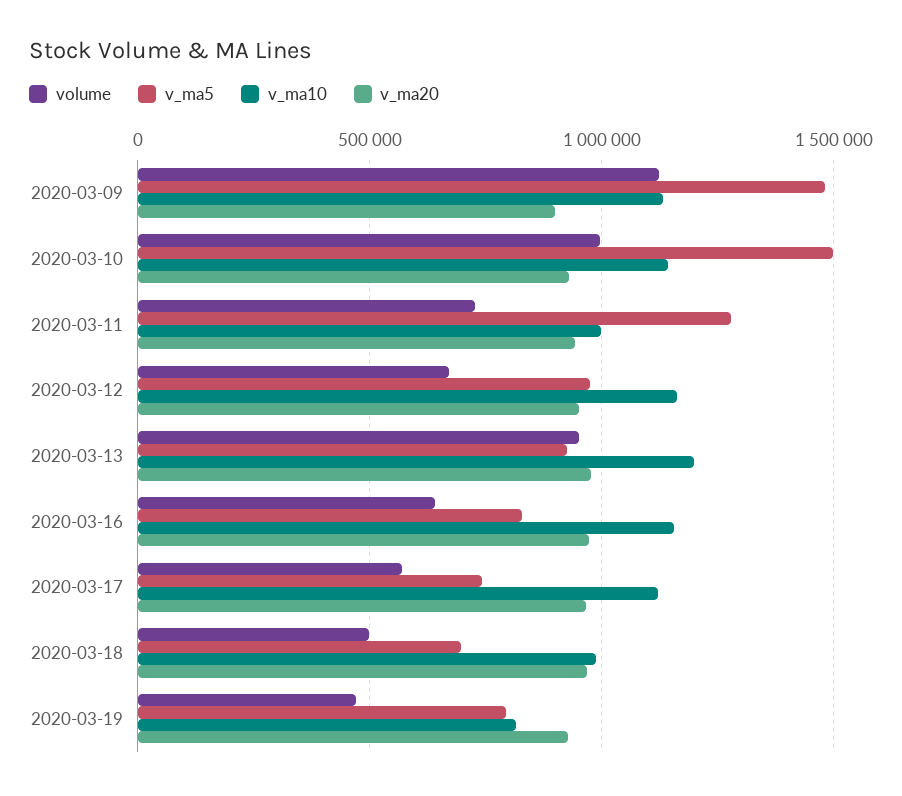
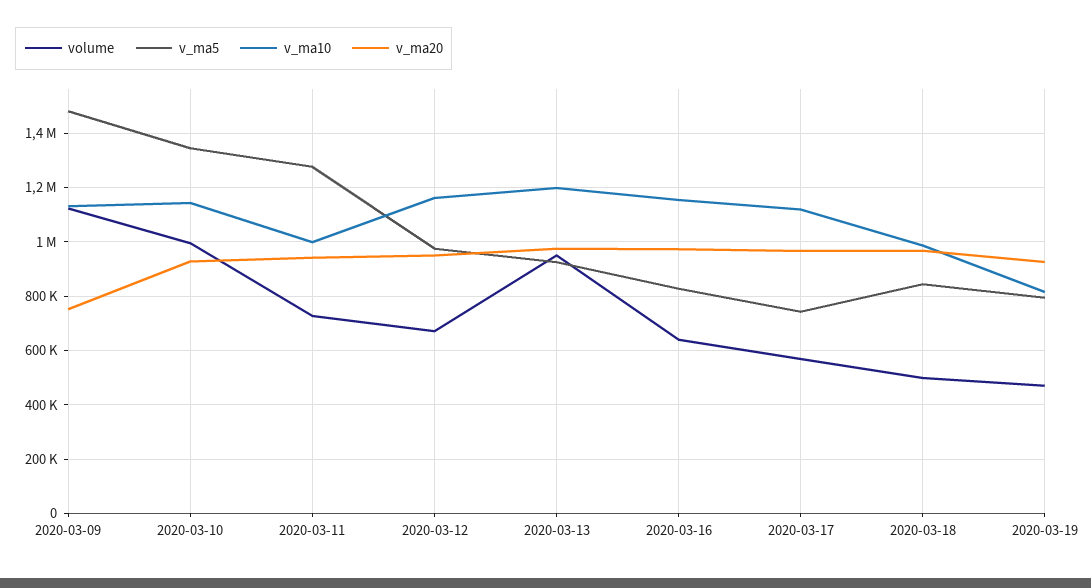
  {
    "volume": {
      "2020-03-09": 1125000,
      "2020-03-10": 1000000,
      "2020-03-11": 725000,
      "2020-03-12": 675000,
      "2020-03-13": 950000,
      "2020-03-16": 650000,
      "2020-03-17": 575000,
      "2020-03-18": 500000,
      "2020-03-19": 475000
    },
    "v_ma5": {
      "2020-03-09": 1475000,
-     "2020-03-10": 1500000,
+     "2020-03-10": 1350000,
      "2020-03-11": 1275000,
      "2020-03-12": 975000,
      "2020-03-13": 925000,
      "2020-03-16": 825000,
      "2020-03-17": 750000,
-     "2020-03-18": 700000,
+     "2020-03-18": 850000,
      "2020-03-19": 800000
    },
    "v_ma10": {
      "2020-03-09": 1125000,
      "2020-03-10": 1150000,
      "2020-03-11": 1000000,
      "2020-03-12": 1150000,
      "2020-03-13": 1200000,
      "2020-03-16": 1150000,
      "2020-03-17": 1125000,
      "2020-03-18": 975000,
      "2020-03-19": 825000
    },
    "v_ma20": {
-     "2020-03-09": 900000,
+     "2020-03-09": 750000,
      "2020-03-10": 925000,
      "2020-03-11": 950000,
      "2020-03-12": 950000,
      "2020-03-13": 975000,
      "2020-03-16": 975000,
      "2020-03-17": 975000,
      "2020-03-18": 975000,
      "2020-03-19": 925000
    }
  }

